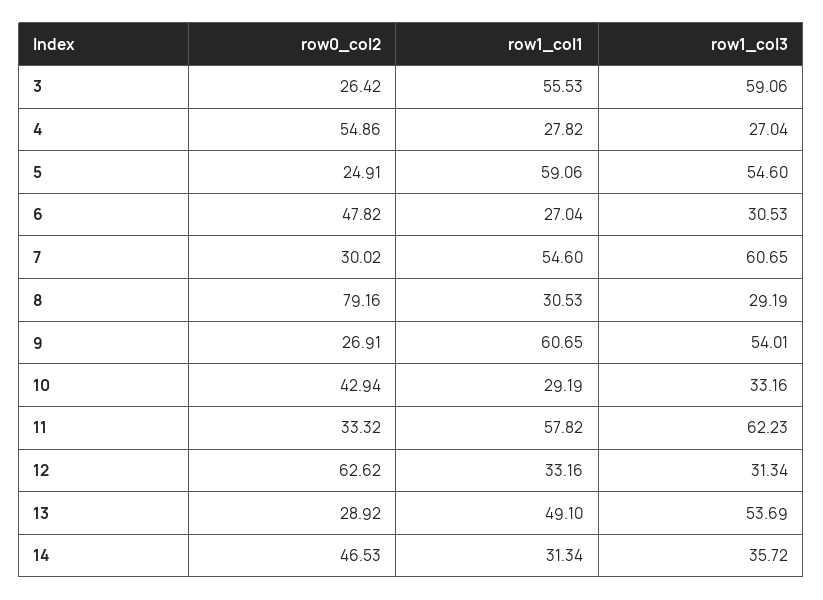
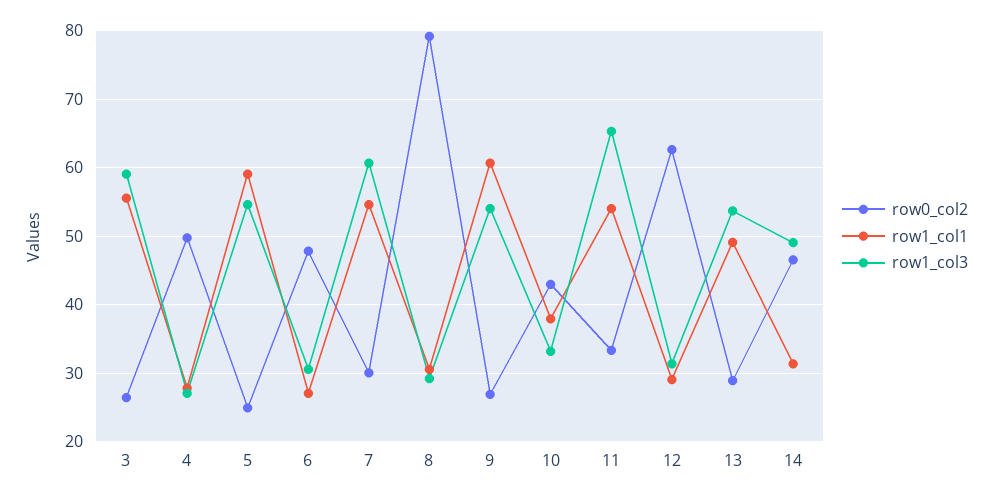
  {
    "row0_col2": {
      "3": 26.42,
-     "4": 54.86,
+     "4": 50,
      "5": 24.91,
      "6": 47.82,
      "7": 30.02,
      "8": 79.16,
      "9": 26.91,
      "10": 42.94,
      "11": 33.32,
      "12": 62.62,
      "13": 28.92,
      "14": 46.53
    },
    "row1_col1": {
      "3": 55.53,
      "4": 27.82,
      "5": 59.06,
      "6": 27.04,
      "7": 54.6,
      "8": 30.53,
      "9": 60.65,
-     "10": 29.19,
+     "10": 38,
-     "11": 57.82,
+     "11": 54,
-     "12": 33.16,
+     "12": 29,
      "13": 49.1,
      "14": 31.34
    },
    "row1_col3": {
      "3": 59.06,
      "4": 27.04,
      "5": 54.6,
      "6": 30.53,
      "7": 60.65,
      "8": 29.19,
      "9": 54.01,
      "10": 33.16,
-     "11": 62.23,
+     "11": 65,
      "12": 31.34,
      "13": 53.69,
-     "14": 35.72
+     "14": 49
    }
  }

